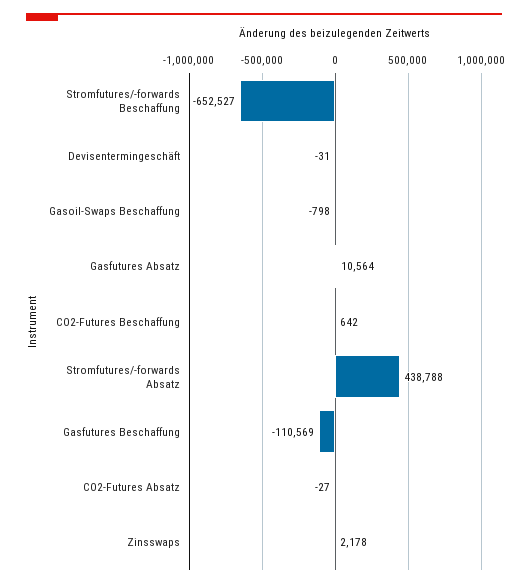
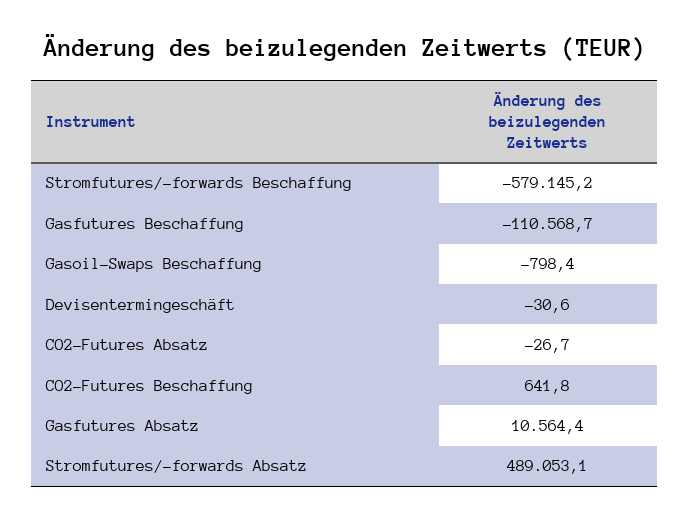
  {
-   "Stromfutures/-forwards Beschaffung": -652527,
+   "Stromfutures/-forwards Beschaffung": -579145.2,
    "Devisentermingeschäft": -30.6,
    "Gasoil-Swaps Beschaffung": -798.4,
    "Gasfutures Absatz": 10564.4,
    "CO2-Futures Beschaffung": 641.8,
-   "Stromfutures/-forwards Absatz": 438788,
+   "Stromfutures/-forwards Absatz": 489053.1,
    "Gasfutures Beschaffung": -110568.7,
-   "CO2-Futures Absatz": -26.7,
+   "CO2-Futures Absatz": -26.7
-   "Zinsswaps": 2178
  }

